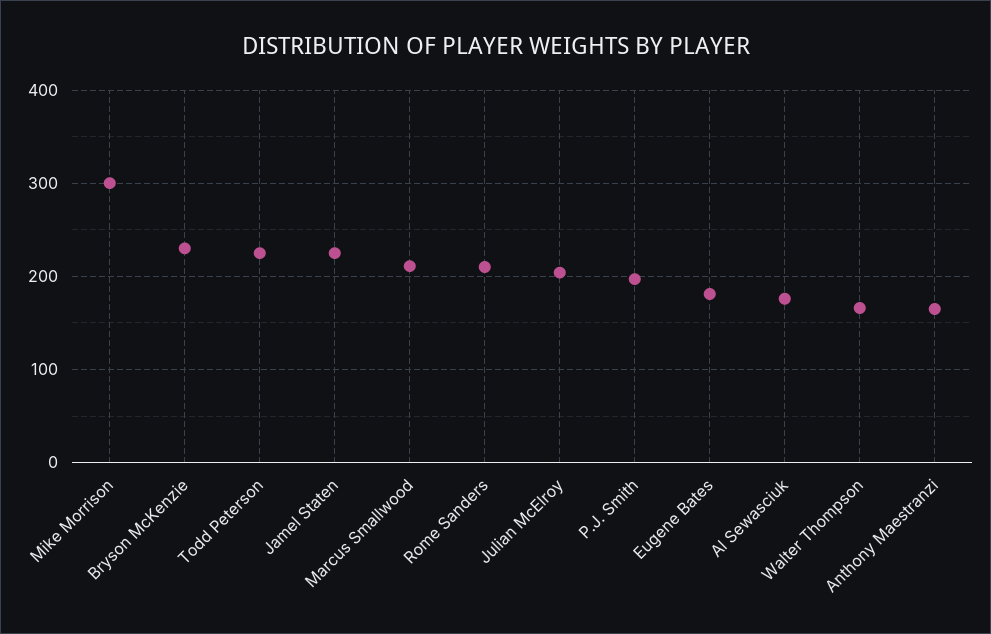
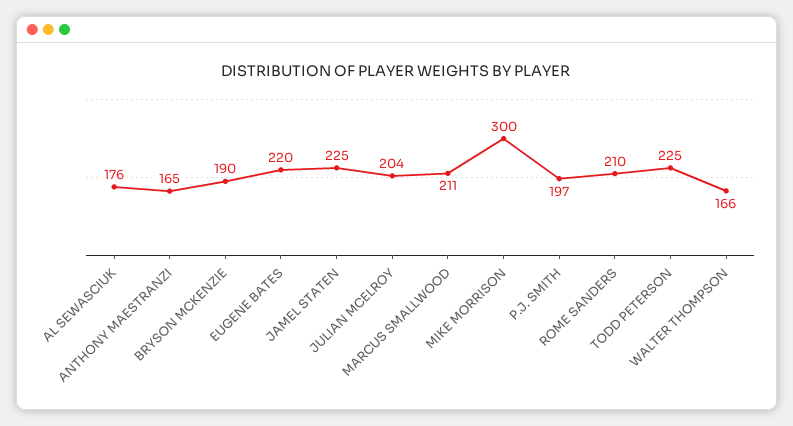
  {
    "Mike Morrison": 300,
-   "Bryson McKenzie": 230,
+   "Bryson McKenzie": 190,
    "Todd Peterson": 225,
    "Jamel Staten": 225,
    "Marcus Smallwood": 211,
    "Rome Sanders": 210,
    "Julian McElroy": 204,
    "P.J. Smith": 197,
-   "Eugene Bates": 180,
+   "Eugene Bates": 220,
    "Al Sewasciuk": 176,
    "Walter Thompson": 166,
    "Anthony Maestranzi": 165
  }

